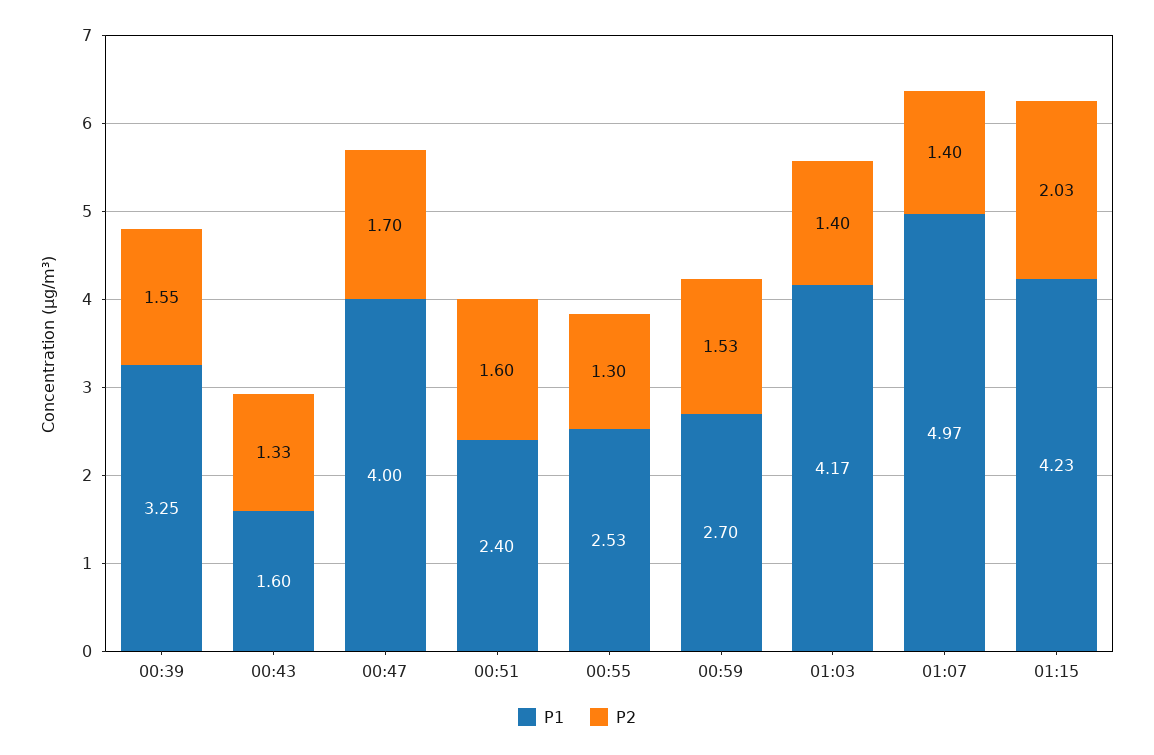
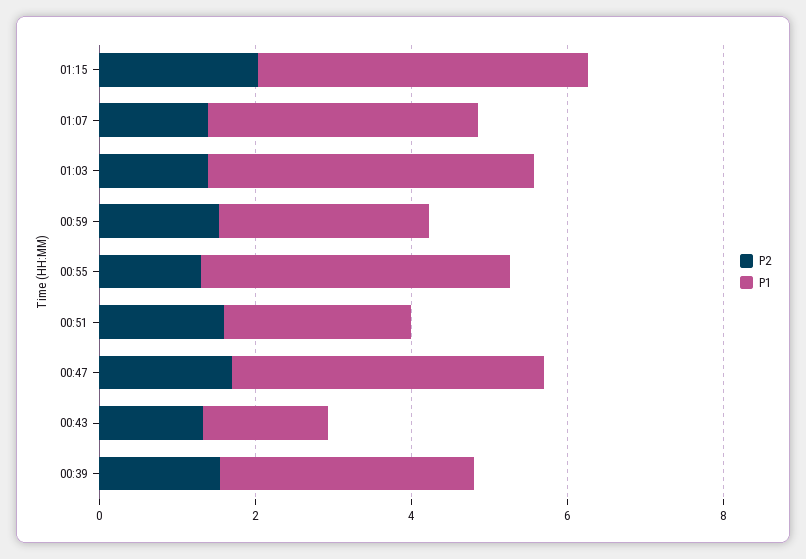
  {
    "P1": {
      "00:39": 3.25,
      "00:43": 1.6,
      "00:47": 4,
      "00:51": 2.4,
-     "00:55": 2.53,
+     "00:55": 4,
      "00:59": 2.7,
      "01:03": 4.17,
-     "01:07": 4.97,
+     "01:07": 3.5,
      "01:15": 4.23
    },
    "P2": {
      "00:39": 1.55,
      "00:43": 1.33,
      "00:47": 1.7,
      "00:51": 1.6,
      "00:55": 1.3,
      "00:59": 1.53,
      "01:03": 1.4,
      "01:07": 1.4,
      "01:15": 2.03
    }
  }

